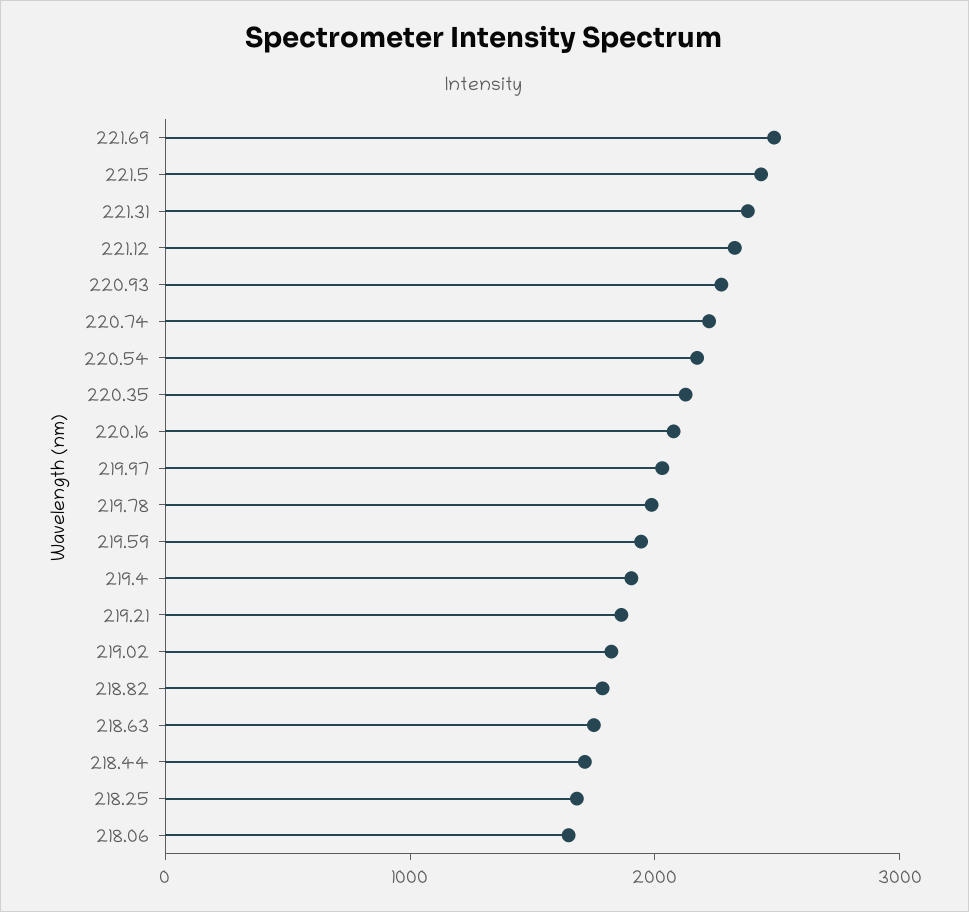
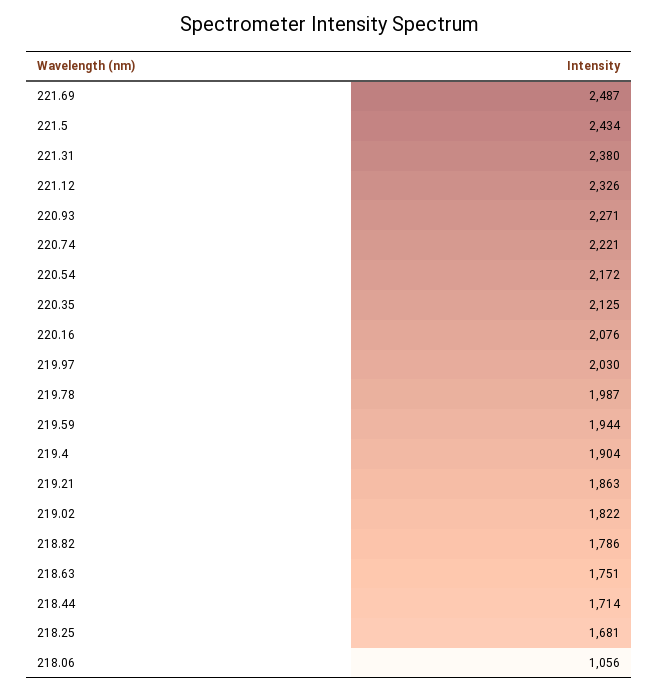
  {
    "221.69": 2487,
    "221.5": 2434,
    "221.31": 2380,
    "221.12": 2326,
    "220.93": 2271,
    "220.74": 2221,
    "220.54": 2172,
    "220.35": 2125,
    "220.16": 2076,
    "219.97": 2030,
    "219.78": 1987,
    "219.59": 1944,
    "219.4": 1904,
    "219.21": 1863,
    "219.02": 1822,
    "218.82": 1786,
    "218.63": 1751,
    "218.44": 1714,
    "218.25": 1681,
-   "218.06": 1600
+   "218.06": 1056
  }

